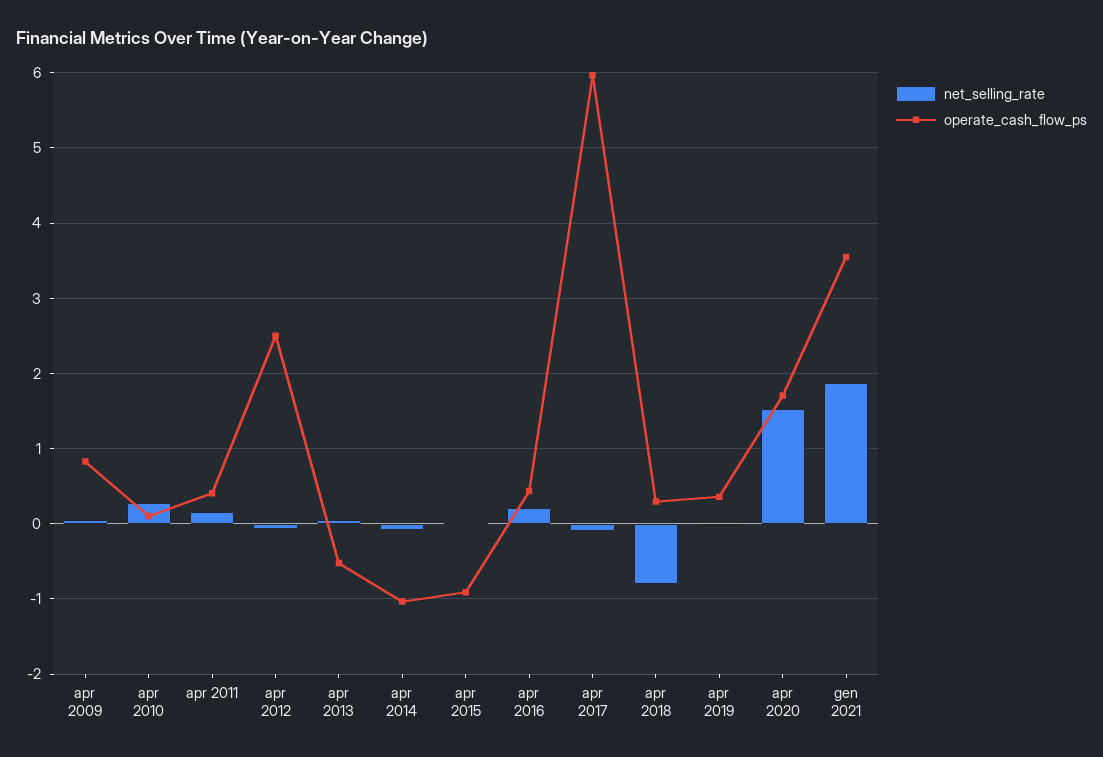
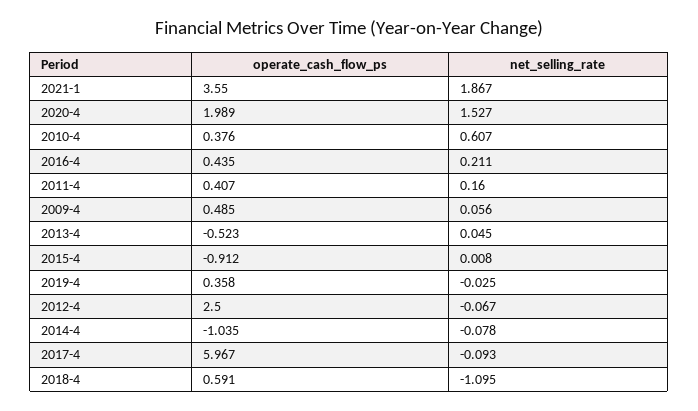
  {
    "net_selling_rate": {
      "apr 2009": 0.056,
-     "apr 2010": 0.3,
+     "apr 2010": 0.607,
      "apr 2011": 0.16,
      "apr 2012": -0.067,
      "apr 2013": 0.045,
      "apr 2014": -0.078,
      "apr 2015": 0.008,
      "apr 2016": 0.211,
      "apr 2017": -0.093,
-     "apr 2018": -0.8,
+     "apr 2018": -1.095,
      "apr 2019": -0.025,
      "apr 2020": 1.527,
      "gen 2021": 1.867
    },
    "operate_cash_flow_ps": {
-     "apr 2009": 0.8,
+     "apr 2009": 0.485,
-     "apr 2010": 0.1,
+     "apr 2010": 0.376,
      "apr 2011": 0.407,
      "apr 2012": 2.5,
      "apr 2013": -0.523,
      "apr 2014": -1.035,
      "apr 2015": -0.912,
      "apr 2016": 0.435,
      "apr 2017": 5.967,
-     "apr 2018": 0.3,
+     "apr 2018": 0.591,
      "apr 2019": 0.358,
-     "apr 2020": 1.7,
+     "apr 2020": 1.989,
      "gen 2021": 3.55
    }
  }

